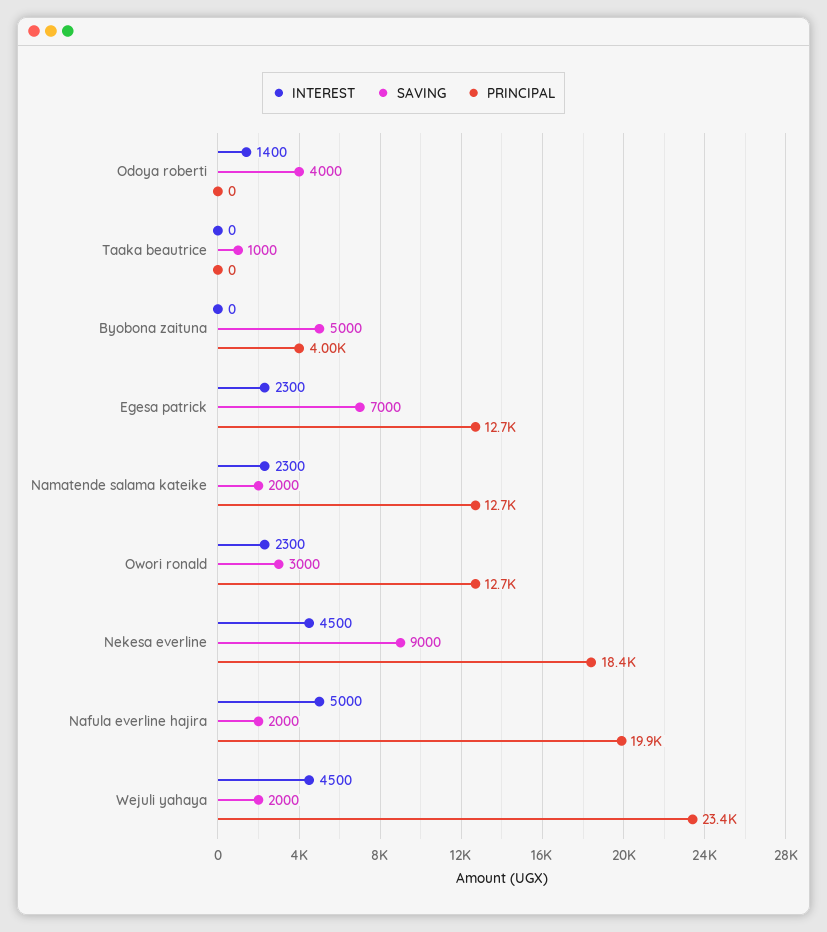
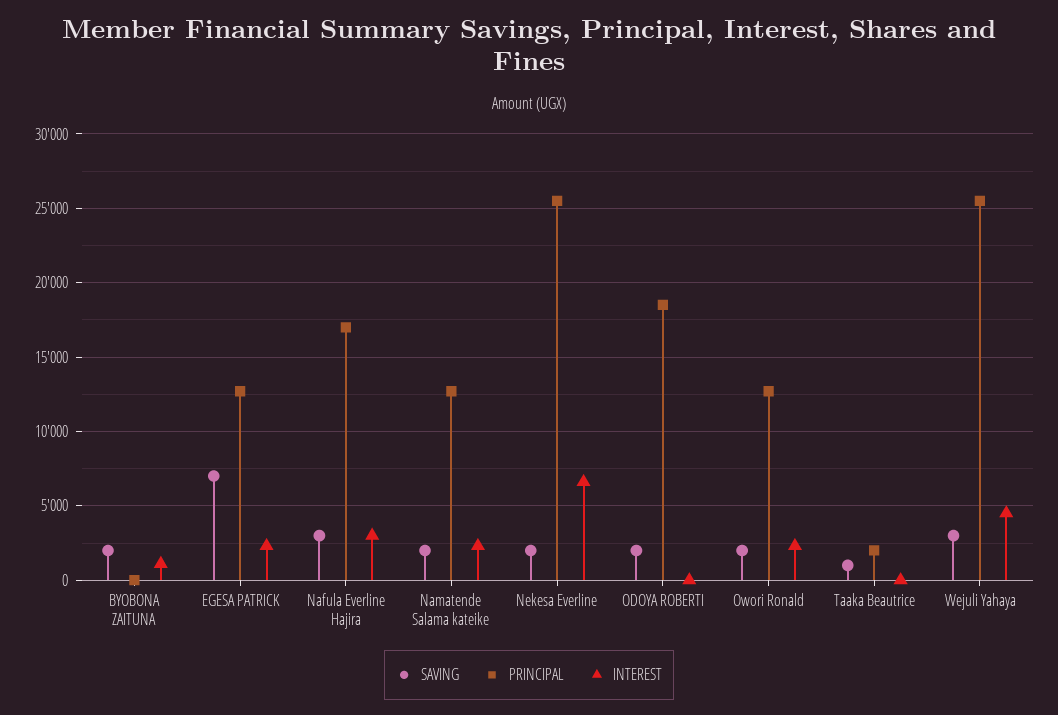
  {
    "INTEREST": {
-     "Odoya roberti": 1400,
+     "Odoya roberti": 0,
      "Taaka beautrice": 0,
-     "Byobona zaituna": 0,
+     "Byobona zaituna": 1000,
      "Egesa patrick": 2300,
      "Namatende salama kateike": 2300,
      "Owori ronald": 2300,
-     "Nekesa everline": 4500,
+     "Nekesa everline": 6500,
-     "Nafula everline hajira": 5000,
+     "Nafula everline hajira": 3000,
      "Wejuli yahaya": 4500
    },
    "SAVING": {
-     "Odoya roberti": 4000,
+     "Odoya roberti": 2000,
      "Taaka beautrice": 1000,
-     "Byobona zaituna": 5000,
+     "Byobona zaituna": 2000,
      "Egesa patrick": 7000,
      "Namatende salama kateike": 2000,
-     "Owori ronald": 3000,
+     "Owori ronald": 2000,
-     "Nekesa everline": 9000,
+     "Nekesa everline": 2000,
-     "Nafula everline hajira": 2000,
+     "Nafula everline hajira": 3000,
-     "Wejuli yahaya": 2000
+     "Wejuli yahaya": 3000
    },
    "PRINCIPAL": {
-     "Odoya roberti": 0,
+     "Odoya roberti": 18500,
-     "Taaka beautrice": 0,
+     "Taaka beautrice": 2000,
-     "Byobona zaituna": 4000,
+     "Byobona zaituna": 0,
      "Egesa patrick": 12700,
      "Namatende salama kateike": 12700,
      "Owori ronald": 12700,
-     "Nekesa everline": 18400,
+     "Nekesa everline": 25500,
-     "Nafula everline hajira": 19900,
+     "Nafula everline hajira": 17000,
-     "Wejuli yahaya": 23400
+     "Wejuli yahaya": 25500
    }
  }

